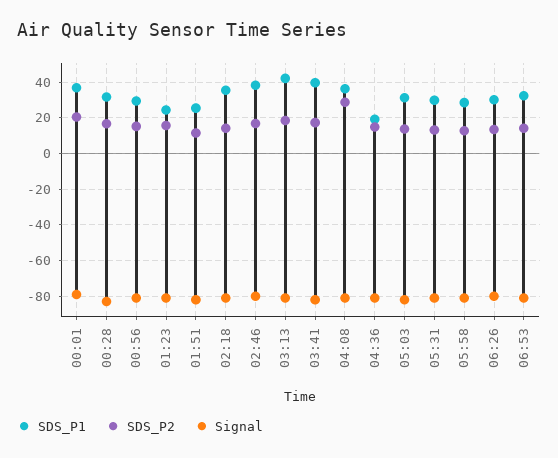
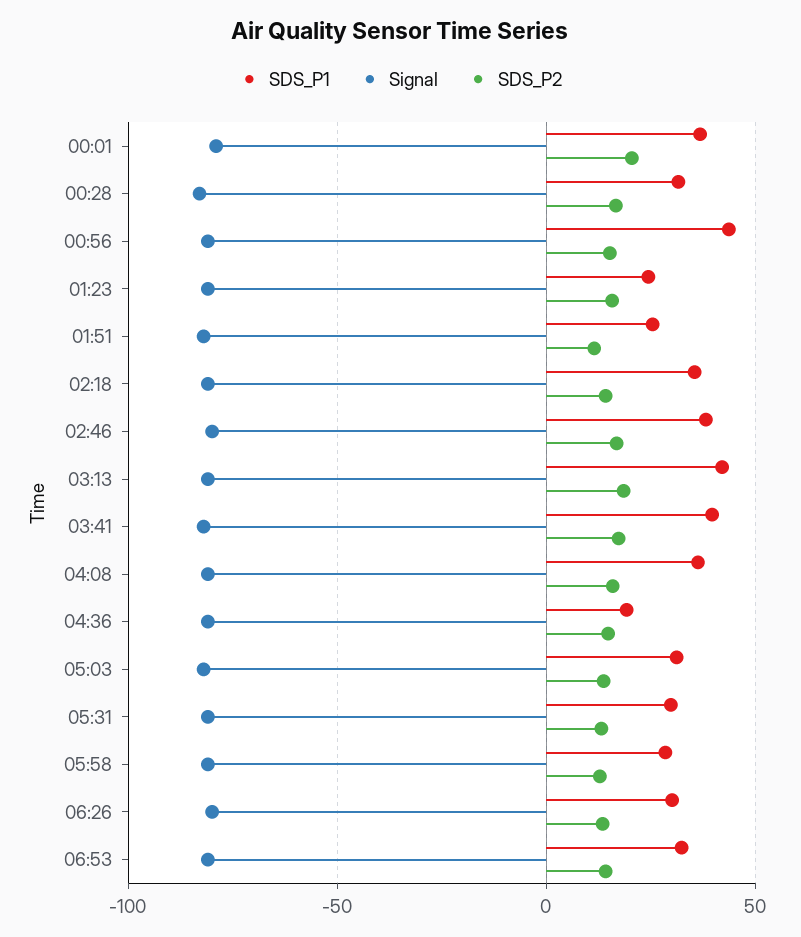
  {
    "SDS_P1": {
      "00:01": 35,
      "00:28": 30,
-     "00:56": 30,
+     "00:56": 45,
      "01:23": 25,
      "01:51": 25,
      "02:18": 35,
      "02:46": 40,
      "03:13": 40,
      "03:41": 40,
      "04:08": 35,
      "04:36": 20,
      "05:03": 30,
      "05:31": 30,
      "05:58": 30,
      "06:26": 30,
      "06:53": 30
    },
    "SDS_P2": {
      "00:01": 20,
      "00:28": 15,
      "00:56": 15,
      "01:23": 15,
      "01:51": 10,
      "02:18": 15,
      "02:46": 15,
      "03:13": 20,
      "03:41": 15,
-     "04:08": 30,
+     "04:08": 15,
      "04:36": 15,
      "05:03": 15,
      "05:31": 15,
      "05:58": 15,
      "06:26": 15,
      "06:53": 15
    },
    "Signal": {
      "00:01": -80,
      "00:28": -85,
      "00:56": -80,
      "01:23": -80,
      "01:51": -80,
      "02:18": -80,
      "02:46": -80,
      "03:13": -80,
      "03:41": -80,
      "04:08": -80,
      "04:36": -80,
      "05:03": -80,
      "05:31": -80,
      "05:58": -80,
      "06:26": -80,
      "06:53": -80
    }
  }

